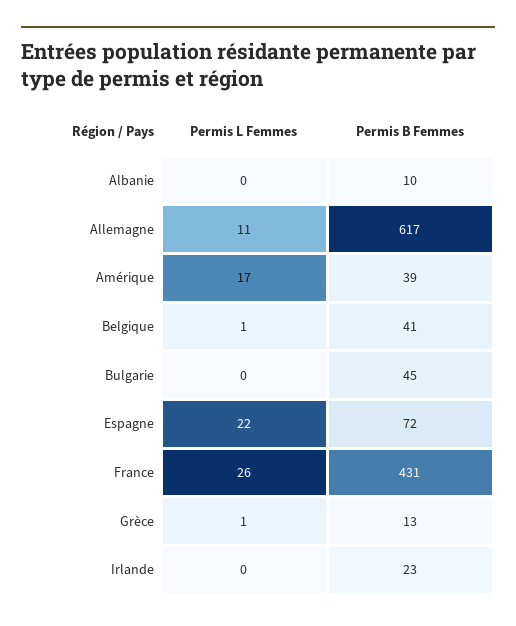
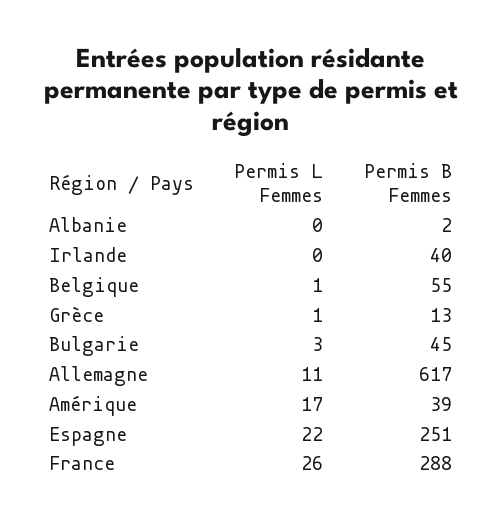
  {
    "Permis L Femmes": {
      "Albanie": 0,
      "Allemagne": 11,
      "Amérique": 17,
      "Belgique": 1,
-     "Bulgarie": 0,
+     "Bulgarie": 3,
      "Espagne": 22,
      "France": 26,
      "Grèce": 1,
      "Irlande": 0
    },
    "Permis B Femmes": {
-     "Albanie": 10,
+     "Albanie": 2,
      "Allemagne": 617,
      "Amérique": 39,
-     "Belgique": 41,
+     "Belgique": 55,
      "Bulgarie": 45,
-     "Espagne": 72,
+     "Espagne": 251,
-     "France": 431,
+     "France": 288,
      "Grèce": 13,
-     "Irlande": 23
+     "Irlande": 40
    }
  }

